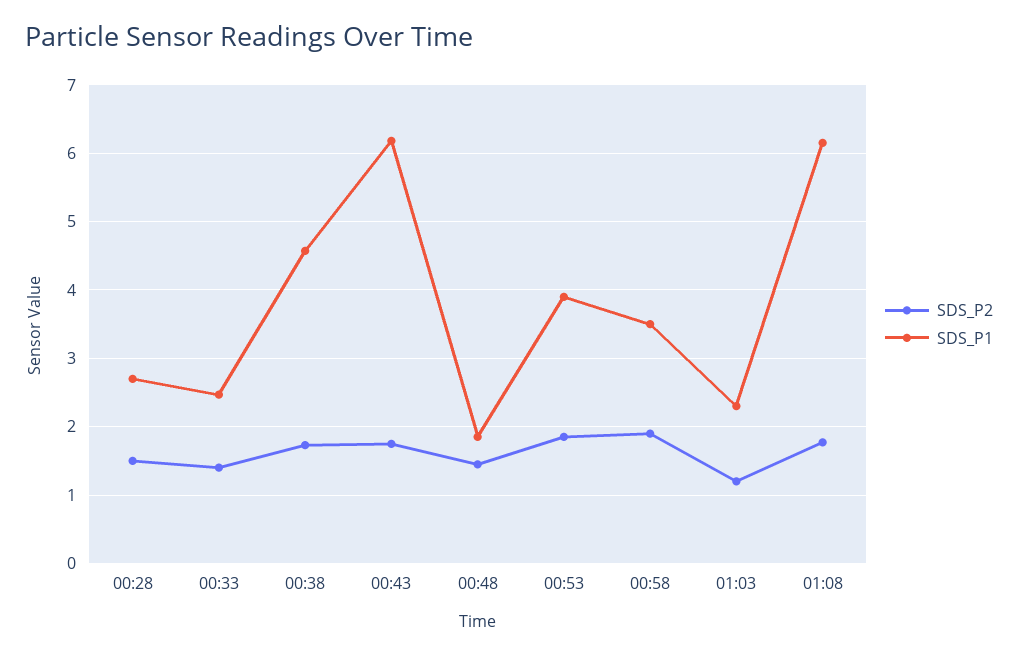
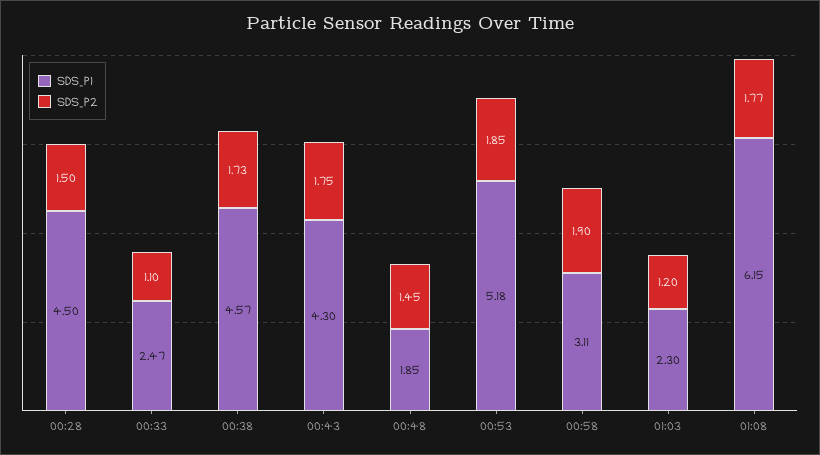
  {
    "SDS_P2": {
      "00:28": 1.5,
-     "00:33": 1.4,
+     "00:33": 1.1,
      "00:38": 1.73,
      "00:43": 1.75,
      "00:48": 1.45,
      "00:53": 1.85,
      "00:58": 1.9,
      "01:03": 1.2,
      "01:08": 1.77
    },
    "SDS_P1": {
-     "00:28": 2.7,
+     "00:28": 4.5,
      "00:33": 2.47,
      "00:38": 4.57,
-     "00:43": 6.2,
+     "00:43": 4.3,
      "00:48": 1.85,
-     "00:53": 3.9,
+     "00:53": 5.18,
-     "00:58": 3.5,
+     "00:58": 3.11,
      "01:03": 2.3,
      "01:08": 6.15
    }
  }

